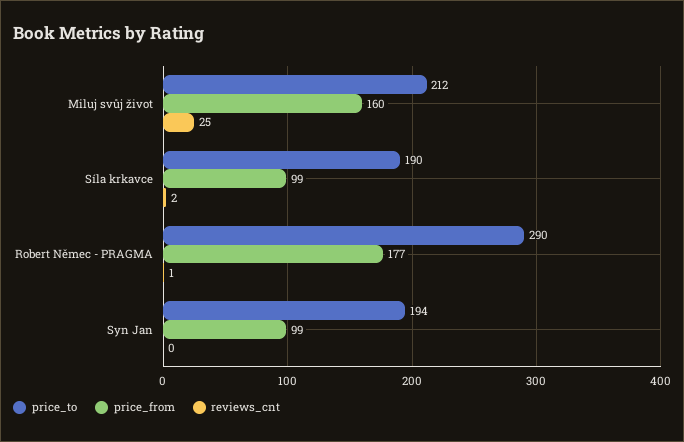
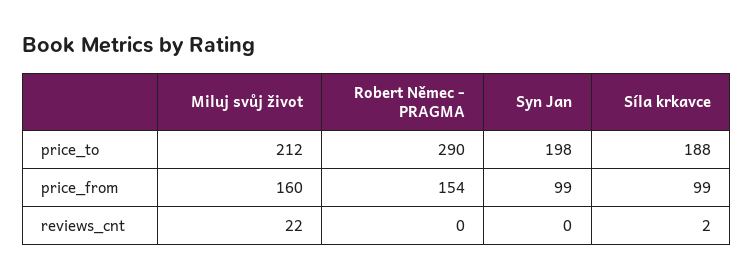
  {
    "price_to": {
      "Miluj svůj život": 212,
-     "Síla krkavce": 190,
+     "Síla krkavce": 188,
      "Robert Němec - PRAGMA": 290,
-     "Syn Jan": 194
+     "Syn Jan": 198
    },
    "price_from": {
      "Miluj svůj život": 160,
      "Síla krkavce": 99,
-     "Robert Němec - PRAGMA": 177,
+     "Robert Němec - PRAGMA": 154,
      "Syn Jan": 99
    },
    "reviews_cnt": {
-     "Miluj svůj život": 25,
+     "Miluj svůj život": 22,
      "Síla krkavce": 2,
-     "Robert Němec - PRAGMA": 1,
+     "Robert Němec - PRAGMA": 0,
      "Syn Jan": 0
    }
  }

